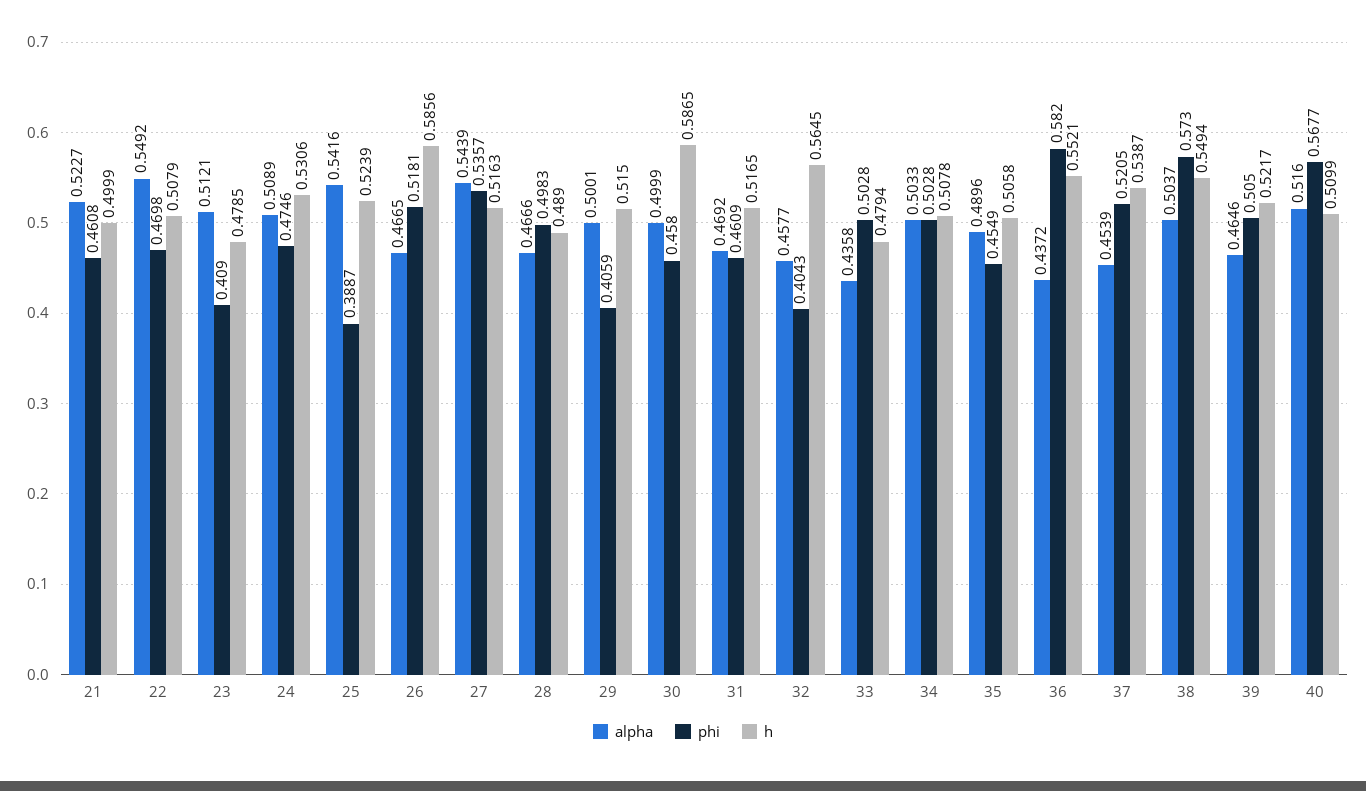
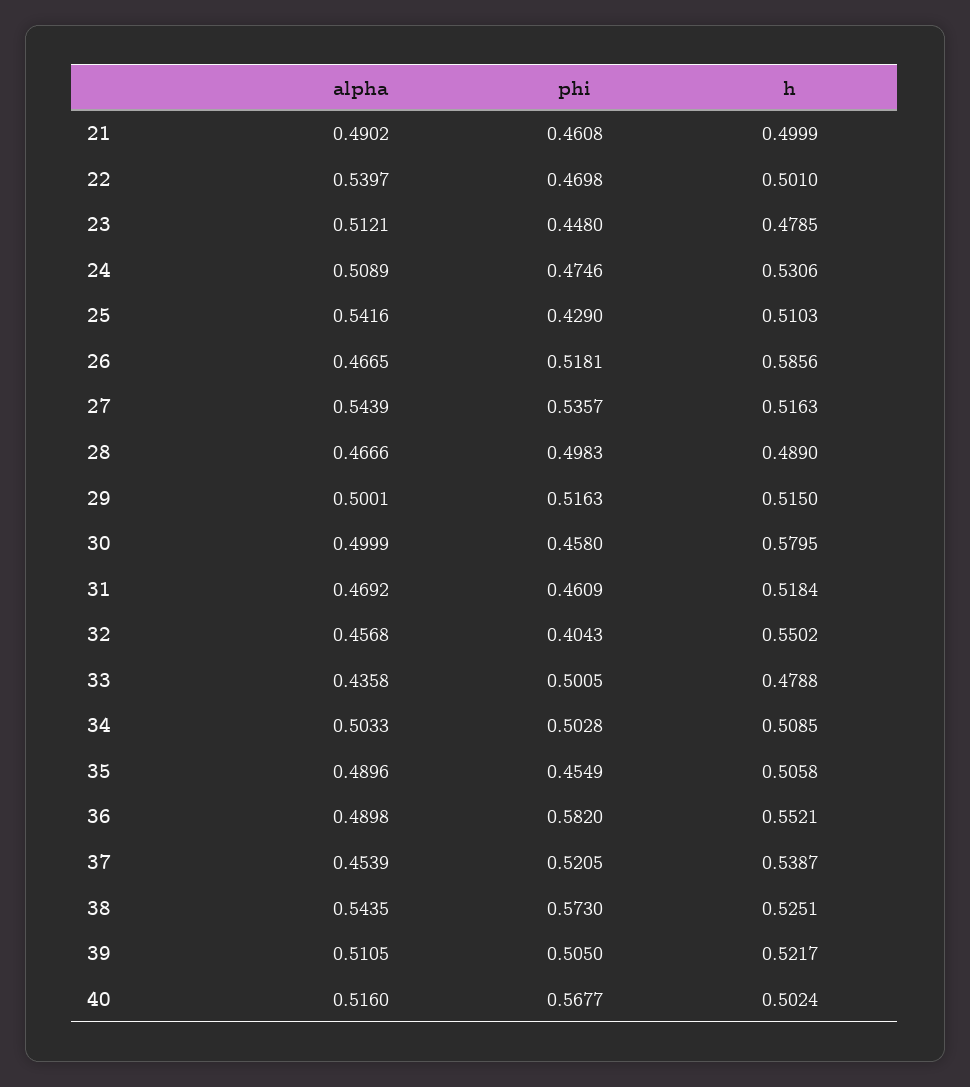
  {
    "alpha": {
-     "21": 0.5227,
+     "21": 0.4902,
-     "22": 0.5492,
+     "22": 0.5397,
      "23": 0.5121,
      "24": 0.5089,
      "25": 0.5416,
      "26": 0.4665,
      "27": 0.5439,
      "28": 0.4666,
      "29": 0.5001,
      "30": 0.4999,
      "31": 0.4692,
-     "32": 0.4577,
+     "32": 0.4568,
      "33": 0.4358,
      "34": 0.5033,
      "35": 0.4896,
-     "36": 0.4372,
+     "36": 0.4898,
      "37": 0.4539,
-     "38": 0.5037,
+     "38": 0.5435,
-     "39": 0.4646,
+     "39": 0.5105,
      "40": 0.516
    },
    "phi": {
      "21": 0.4608,
      "22": 0.4698,
-     "23": 0.409,
+     "23": 0.448,
      "24": 0.4746,
-     "25": 0.3887,
+     "25": 0.429,
      "26": 0.5181,
      "27": 0.5357,
      "28": 0.4983,
-     "29": 0.4059,
+     "29": 0.5163,
      "30": 0.458,
      "31": 0.4609,
      "32": 0.4043,
-     "33": 0.5028,
+     "33": 0.5005,
      "34": 0.5028,
      "35": 0.4549,
      "36": 0.582,
      "37": 0.5205,
      "38": 0.573,
      "39": 0.505,
      "40": 0.5677
    },
    "h": {
      "21": 0.4999,
-     "22": 0.5079,
+     "22": 0.501,
      "23": 0.4785,
      "24": 0.5306,
-     "25": 0.5239,
+     "25": 0.5103,
      "26": 0.5856,
      "27": 0.5163,
      "28": 0.489,
      "29": 0.515,
-     "30": 0.5865,
+     "30": 0.5795,
-     "31": 0.5165,
+     "31": 0.5184,
-     "32": 0.5645,
+     "32": 0.5502,
-     "33": 0.4794,
+     "33": 0.4788,
-     "34": 0.5078,
+     "34": 0.5085,
      "35": 0.5058,
      "36": 0.5521,
      "37": 0.5387,
-     "38": 0.5494,
+     "38": 0.5251,
      "39": 0.5217,
-     "40": 0.5099
+     "40": 0.5024
    }
  }

